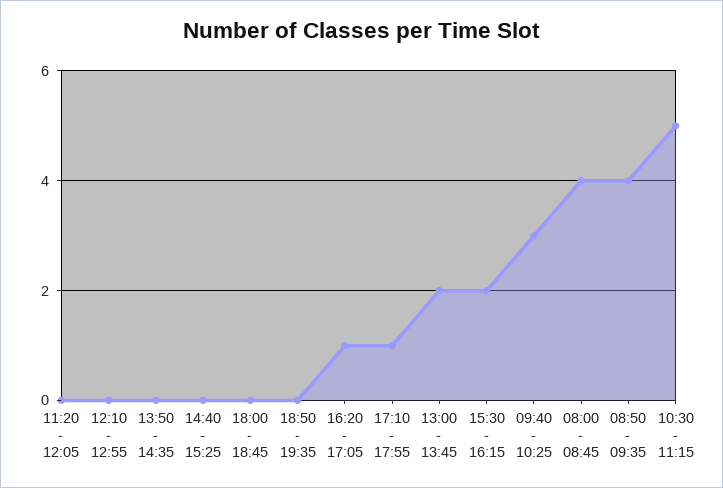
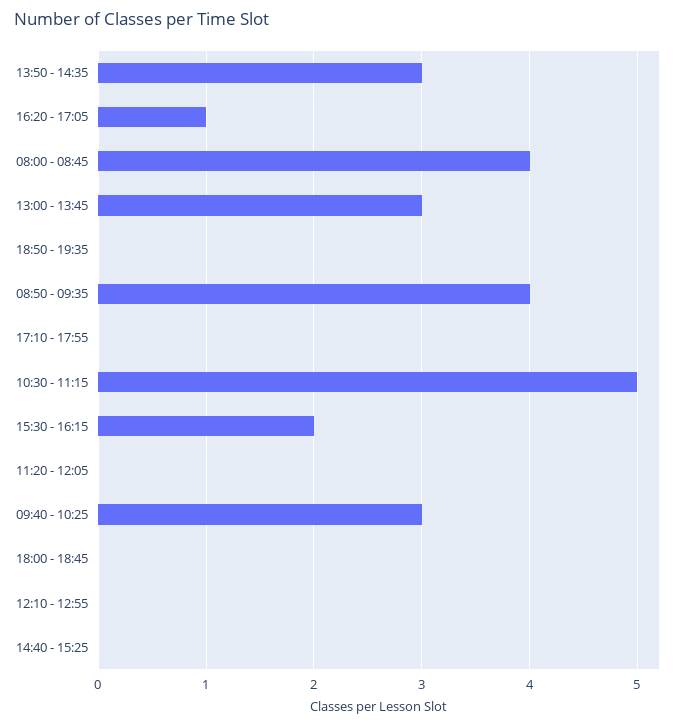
  {
    "11:20 - 12:05": 0,
    "12:10 - 12:55": 0,
-   "13:50 - 14:35": 0,
+   "13:50 - 14:35": 3,
    "14:40 - 15:25": 0,
    "18:00 - 18:45": 0,
    "18:50 - 19:35": 0,
    "16:20 - 17:05": 1,
-   "17:10 - 17:55": 1,
+   "17:10 - 17:55": 0,
-   "13:00 - 13:45": 2,
+   "13:00 - 13:45": 3,
    "15:30 - 16:15": 2,
    "09:40 - 10:25": 3,
    "08:00 - 08:45": 4,
    "08:50 - 09:35": 4,
    "10:30 - 11:15": 5
  }

